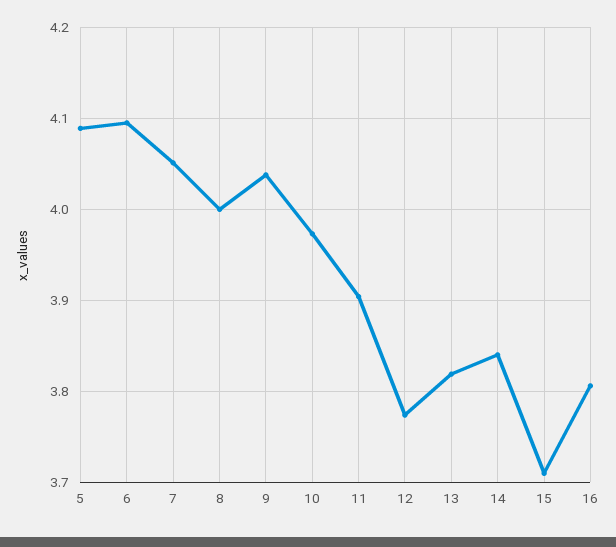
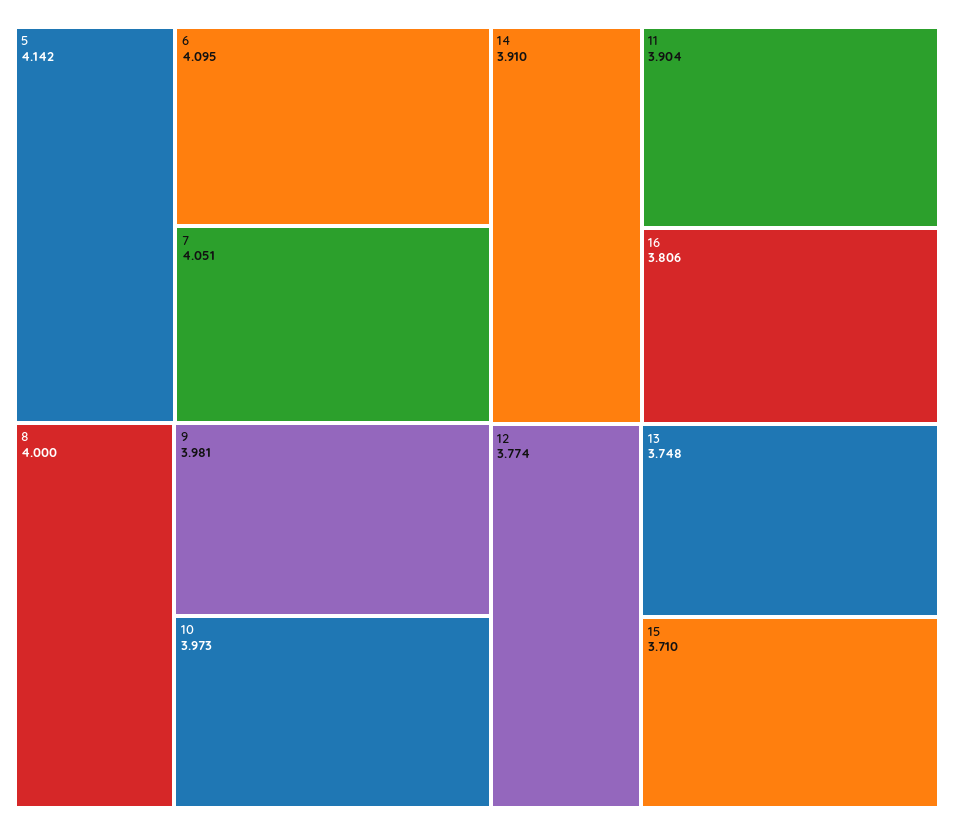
  {
-   "5": 4.09,
+   "5": 4.142,
    "6": 4.095,
    "7": 4.051,
    "8": 4,
-   "9": 4.04,
+   "9": 3.981,
    "10": 3.973,
    "11": 3.904,
    "12": 3.774,
-   "13": 3.82,
+   "13": 3.748,
-   "14": 3.84,
+   "14": 3.91,
    "15": 3.71,
    "16": 3.806
  }

